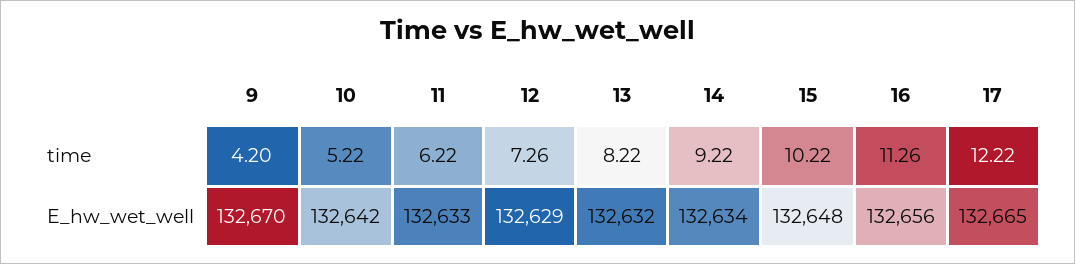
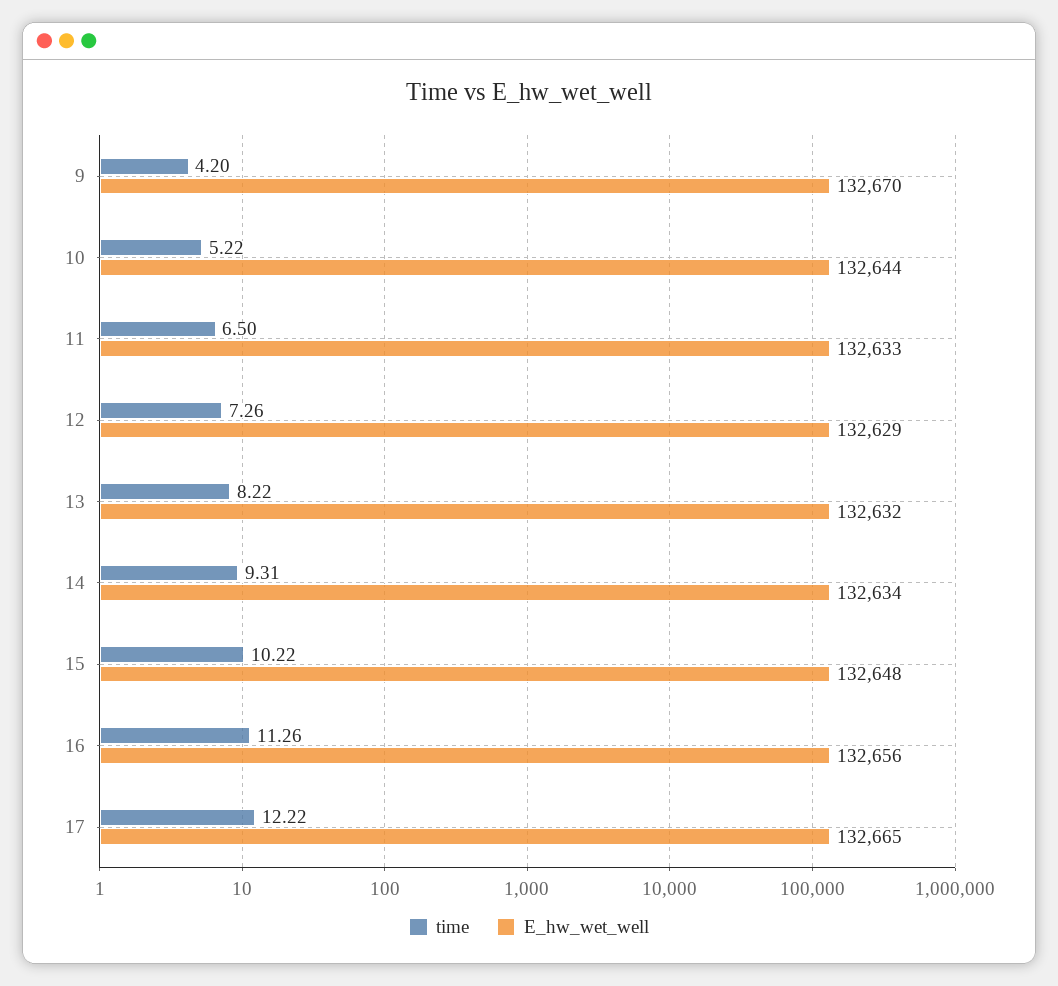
  {
    "time": {
      "9": 4.2,
      "10": 5.22,
-     "11": 6.22,
+     "11": 6.5,
      "12": 7.26,
      "13": 8.22,
-     "14": 9.22,
+     "14": 9.31,
      "15": 10.22,
      "16": 11.26,
      "17": 12.22
    },
    "E_hw_wet_well": {
      "9": 132670,
-     "10": 132642,
+     "10": 132644,
      "11": 132633,
      "12": 132629,
      "13": 132632,
      "14": 132634,
      "15": 132648,
      "16": 132656,
      "17": 132665
    }
  }

